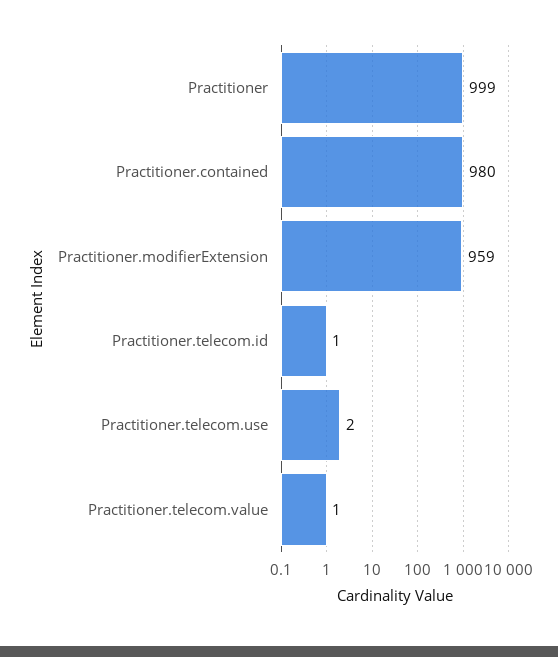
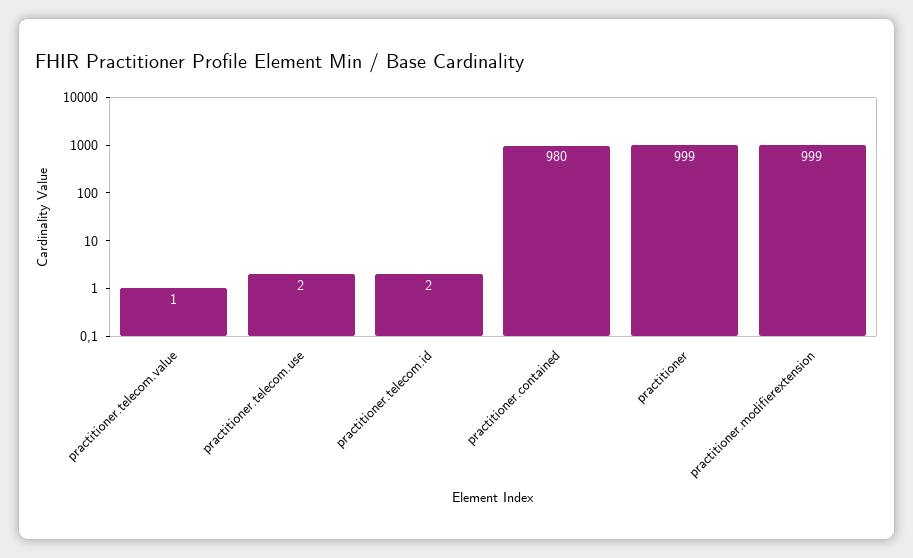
  {
    "Practitioner": 999,
    "Practitioner.contained": 980,
-   "Practitioner.modifierExtension": 959,
+   "Practitioner.modifierExtension": 999,
-   "Practitioner.telecom.id": 1,
+   "Practitioner.telecom.id": 2,
    "Practitioner.telecom.use": 2,
    "Practitioner.telecom.value": 1
  }

